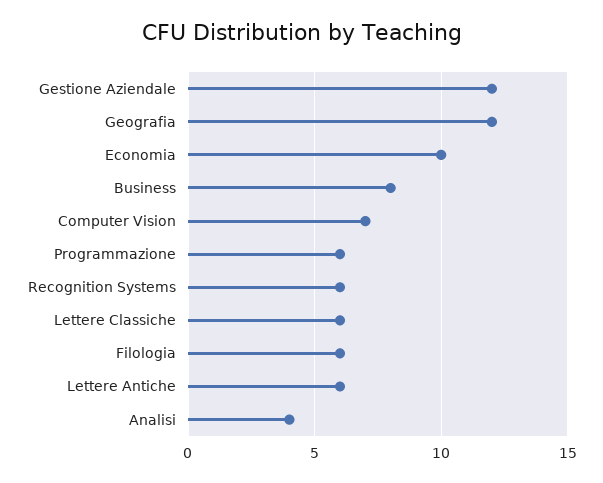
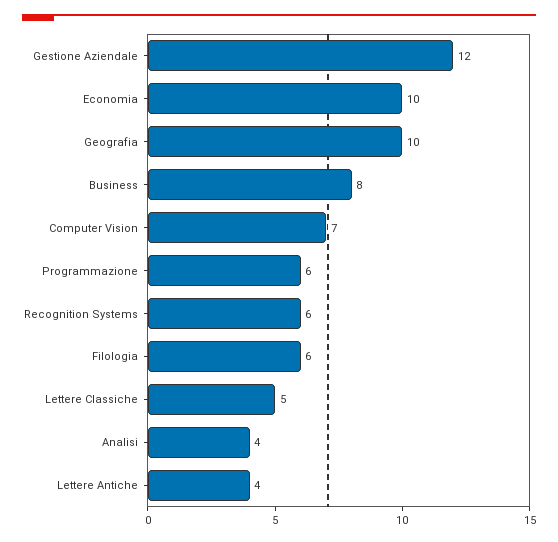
  {
    "Gestione Aziendale": 12,
-   "Geografia": 12,
+   "Geografia": 10,
    "Economia": 10,
    "Business": 8,
    "Computer Vision": 7,
    "Programmazione": 6,
    "Recognition Systems": 6,
-   "Lettere Classiche": 6,
+   "Lettere Classiche": 5,
    "Filologia": 6,
-   "Lettere Antiche": 6,
+   "Lettere Antiche": 4,
    "Analisi": 4
  }

